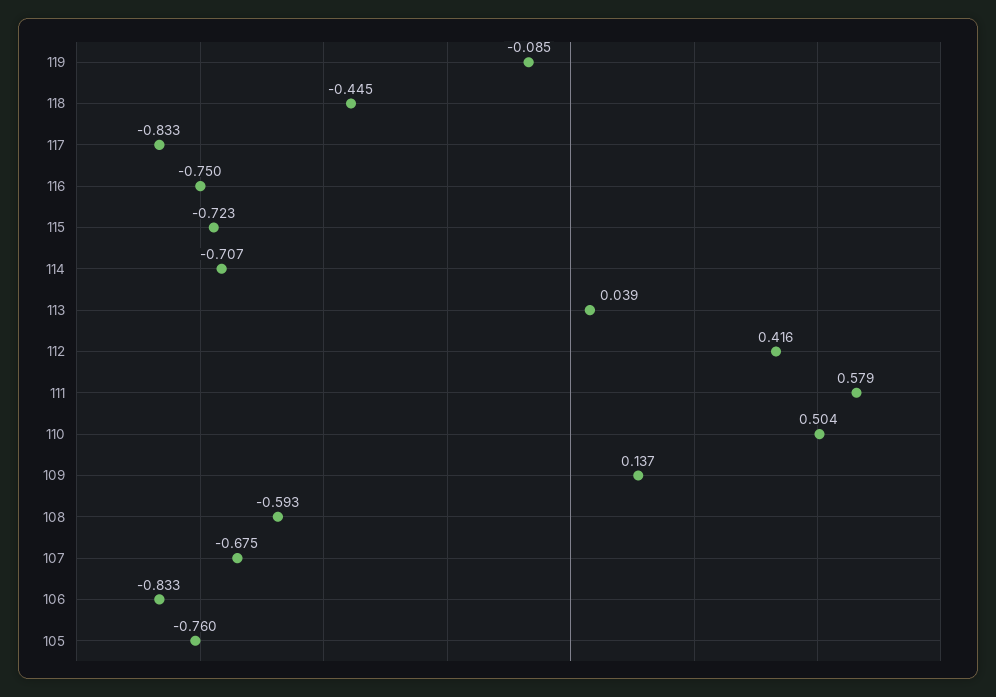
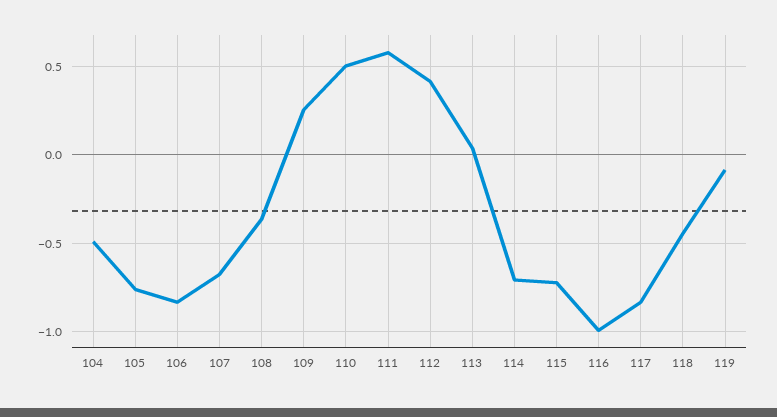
  {
    "119": -0.085,
    "118": -0.445,
    "117": -0.833,
-   "116": -0.75,
+   "116": -1,
    "115": -0.723,
    "114": -0.707,
    "113": 0.039,
    "112": 0.416,
    "111": 0.579,
    "110": 0.504,
-   "109": 0.137,
+   "109": 0.25,
-   "108": -0.593,
+   "108": -0.35,
    "107": -0.675,
    "106": -0.833,
-   "105": -0.76
+   "105": -0.76,
+   "104": -0.5
  }

